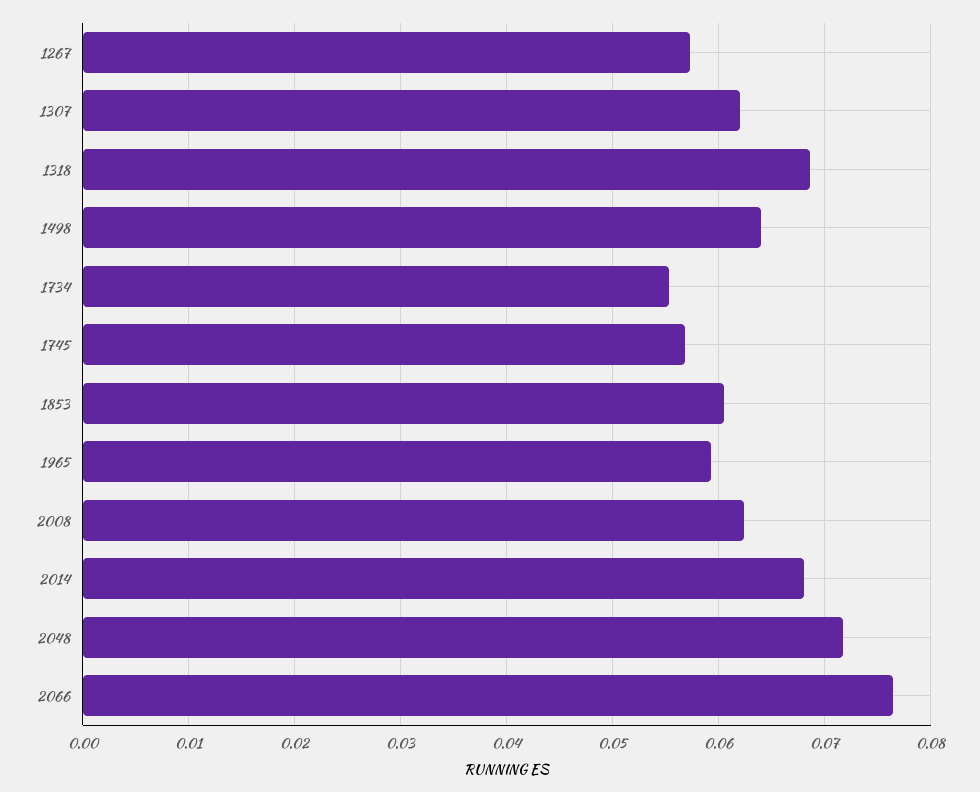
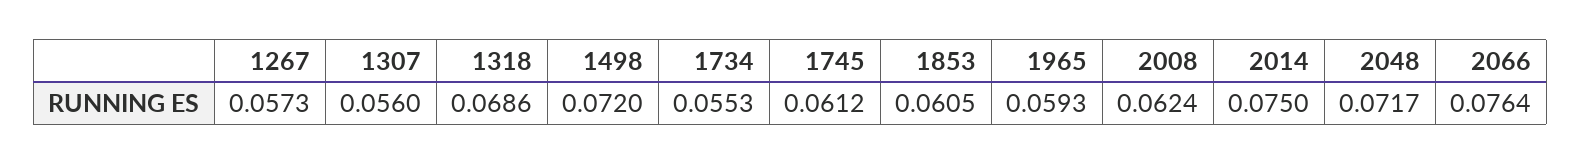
  {
    "1267": 0.0573,
-   "1307": 0.062,
+   "1307": 0.056,
    "1318": 0.0686,
-   "1498": 0.064,
+   "1498": 0.072,
    "1734": 0.0553,
-   "1745": 0.057,
+   "1745": 0.0612,
    "1853": 0.0605,
    "1965": 0.0593,
    "2008": 0.0624,
-   "2014": 0.068,
+   "2014": 0.075,
    "2048": 0.0717,
    "2066": 0.0764
  }

